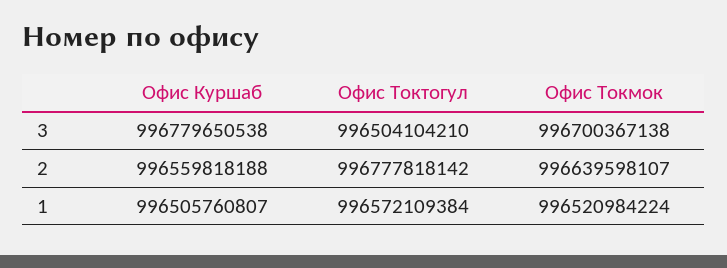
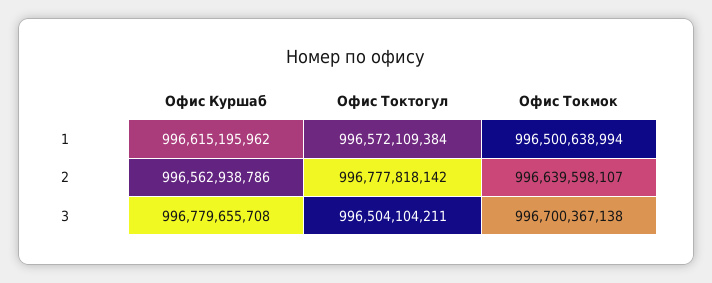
  {
    "Офис Куршаб": {
-     "3": 996779650538,
+     "3": 996779655708,
-     "2": 996559818188,
+     "2": 996562938786,
-     "1": 996505760807
+     "1": 996615195962
    },
    "Офис Токтогул": {
-     "3": 996504104210,
+     "3": 996504104211,
      "2": 996777818142,
      "1": 996572109384
    },
    "Офис Токмок": {
      "3": 996700367138,
      "2": 996639598107,
-     "1": 996520984224
+     "1": 996500638994
    }
  }

